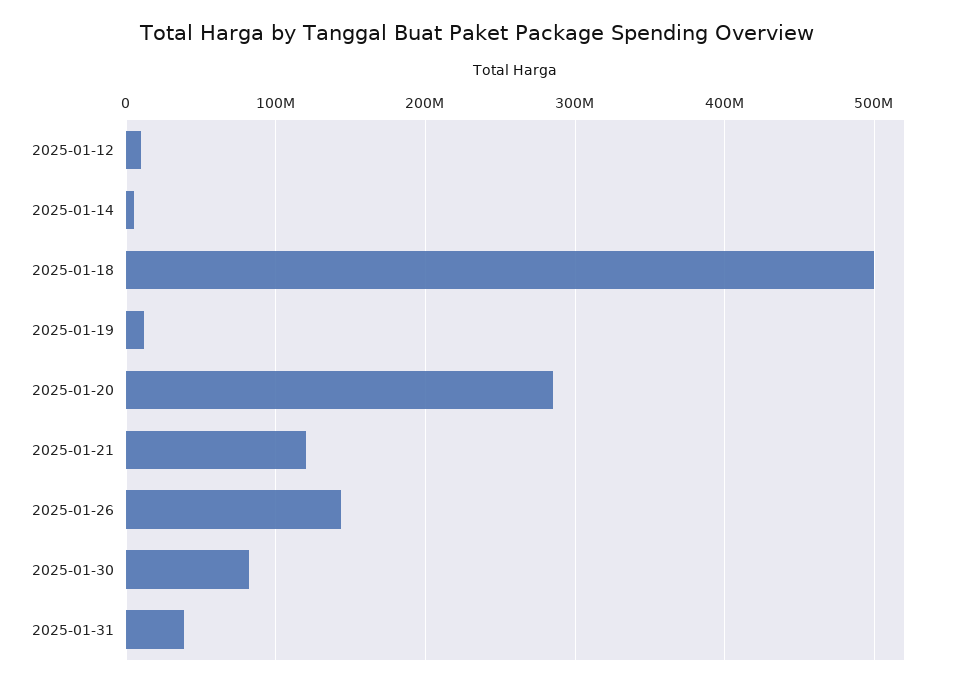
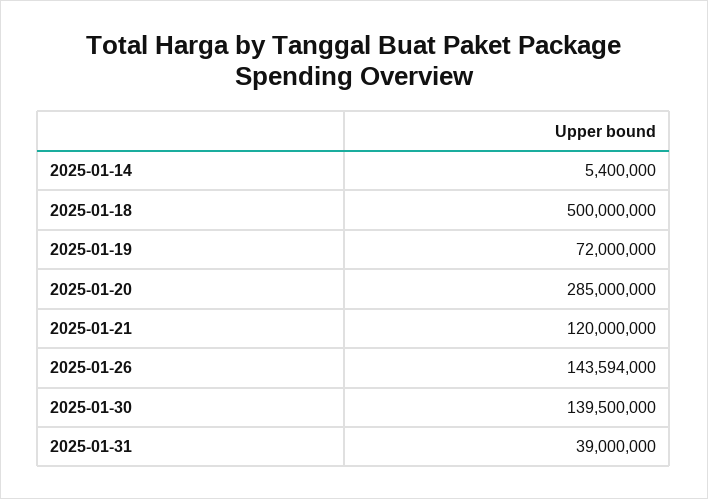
  {
-   "2025-01-12": 10000000,
    "2025-01-14": 5400000,
    "2025-01-18": 500000000,
-   "2025-01-19": 10000000,
+   "2025-01-19": 72000000,
    "2025-01-20": 285000000,
    "2025-01-21": 120000000,
    "2025-01-26": 143594000,
-   "2025-01-30": 80000000,
+   "2025-01-30": 139500000,
    "2025-01-31": 39000000
  }

